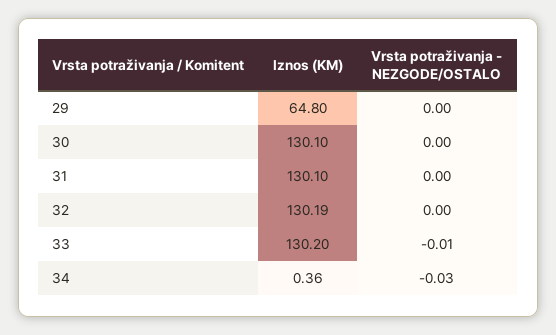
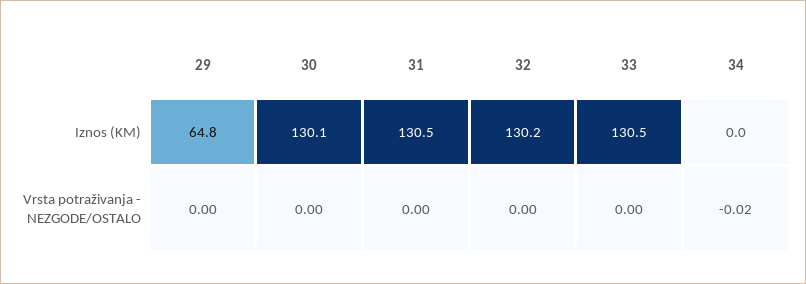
  {
    "Iznos (KM)": {
      "29": 64.8,
      "30": 130.1,
-     "31": 130.1,
+     "31": 130.5,
      "32": 130.19,
-     "33": 130.2,
+     "33": 130.5,
-     "34": 0.36
+     "34": 0
    },
    "Vrsta potraživanja - NEZGODE/OSTALO": {
      "29": 0,
      "30": 0,
      "31": 0,
      "32": 0,
-     "33": -0.01,
+     "33": 0,
-     "34": -0.03
+     "34": -0.02
    }
  }

